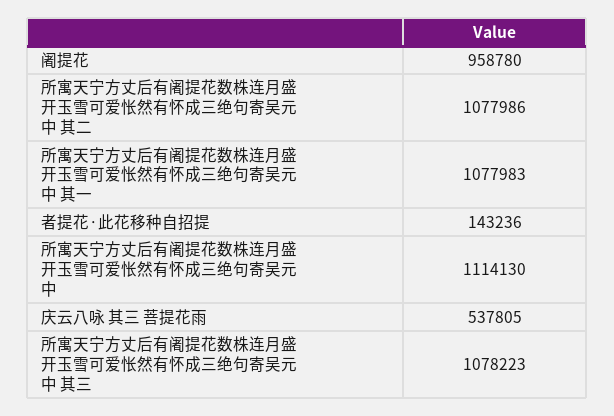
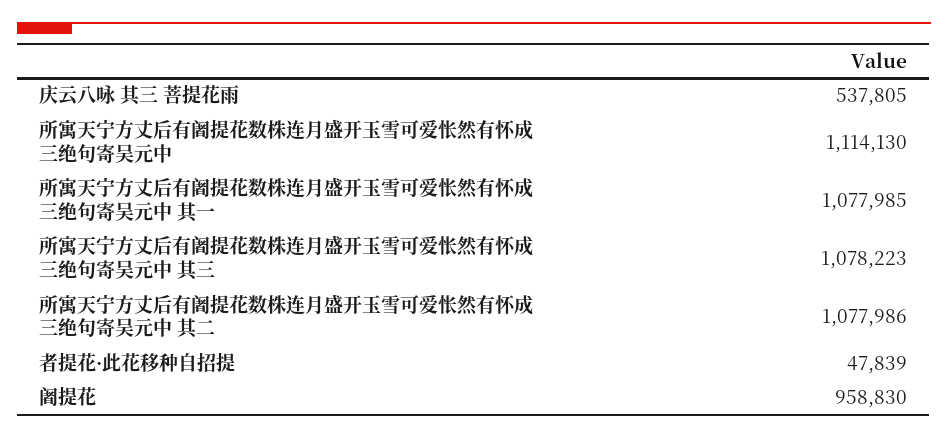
  {
-   "阇提花": 958780,
+   "阇提花": 958830,
    "所寓天宁方丈后有阇提花数株连月盛开玉雪可爱怅然有怀成三绝句寄吴元中 其二": 1077986,
-   "所寓天宁方丈后有阇提花数株连月盛开玉雪可爱怅然有怀成三绝句寄吴元中 其一": 1077983,
+   "所寓天宁方丈后有阇提花数株连月盛开玉雪可爱怅然有怀成三绝句寄吴元中 其一": 1077985,
-   "者提花·此花移种自招提": 143236,
+   "者提花·此花移种自招提": 47839,
    "所寓天宁方丈后有阇提花数株连月盛开玉雪可爱怅然有怀成三绝句寄吴元中": 1114130,
    "庆云八咏 其三 菩提花雨": 537805,
    "所寓天宁方丈后有阇提花数株连月盛开玉雪可爱怅然有怀成三绝句寄吴元中 其三": 1078223
  }

